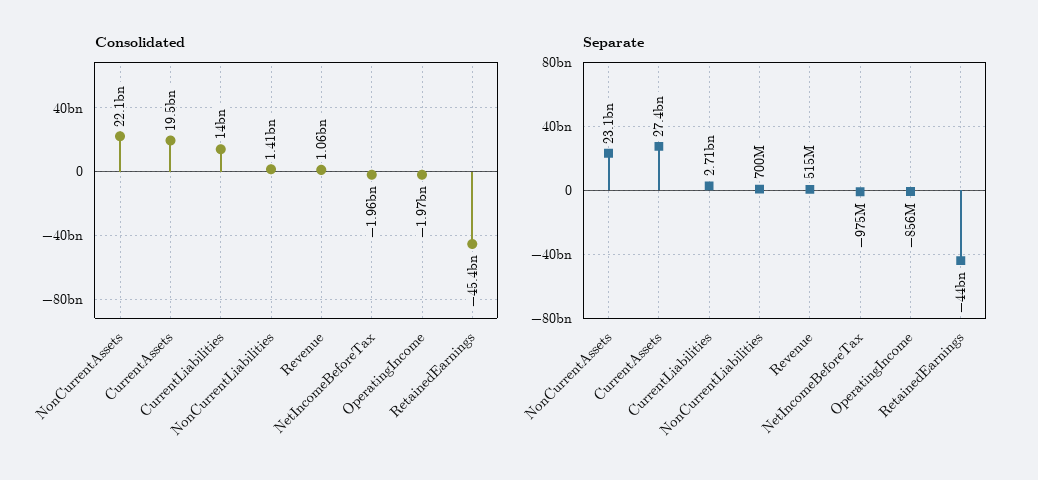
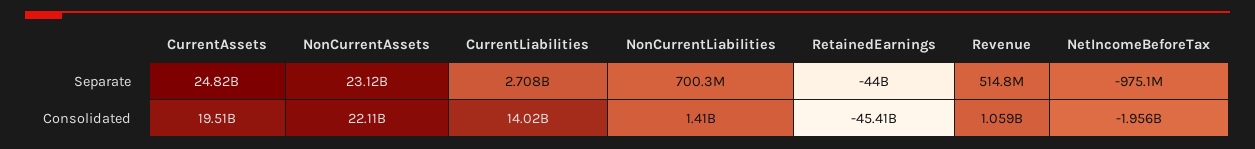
  {
    "Consolidated": {
      "NonCurrentAssets": 22110000000,
      "CurrentAssets": 19510000000,
      "CurrentLiabilities": 14020000000,
      "NonCurrentLiabilities": 1410000000,
      "Revenue": 1059000000,
      "NetIncomeBeforeTax": -1956000000,
-     "OperatingIncome": -1970000000,
      "RetainedEarnings": -45410000000
    },
    "Separate": {
      "NonCurrentAssets": 23120000000,
-     "CurrentAssets": 27400000000,
+     "CurrentAssets": 24820000000,
      "CurrentLiabilities": 2708000000,
      "NonCurrentLiabilities": 700300000,
      "Revenue": 514800000,
      "NetIncomeBeforeTax": -975100000,
-     "OperatingIncome": -856000000,
      "RetainedEarnings": -44000000000
    }
  }

